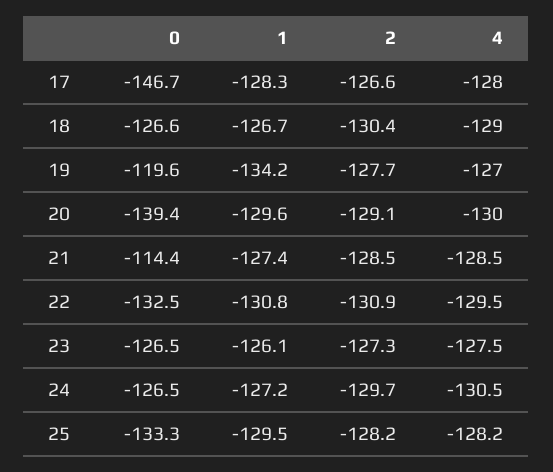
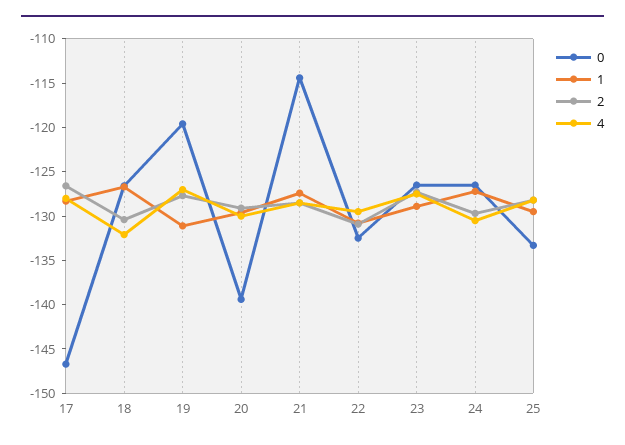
  {
    "0": {
      "17": -146.7,
      "18": -126.6,
      "19": -119.6,
      "20": -139.4,
      "21": -114.4,
      "22": -132.5,
      "23": -126.5,
      "24": -126.5,
      "25": -133.3
    },
    "1": {
      "17": -128.3,
      "18": -126.7,
-     "19": -134.2,
+     "19": -131,
      "20": -129.6,
      "21": -127.4,
      "22": -130.8,
-     "23": -126.1,
+     "23": -129,
      "24": -127.2,
      "25": -129.5
    },
    "2": {
      "17": -126.6,
      "18": -130.4,
      "19": -127.7,
      "20": -129.1,
      "21": -128.5,
      "22": -130.9,
      "23": -127.3,
      "24": -129.7,
      "25": -128.2
    },
    "4": {
      "17": -128,
-     "18": -129,
+     "18": -132,
      "19": -127,
      "20": -130,
      "21": -128.5,
      "22": -129.5,
      "23": -127.5,
      "24": -130.5,
      "25": -128.2
    }
  }

